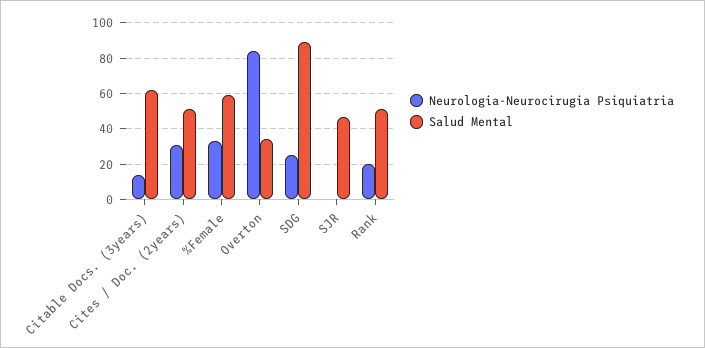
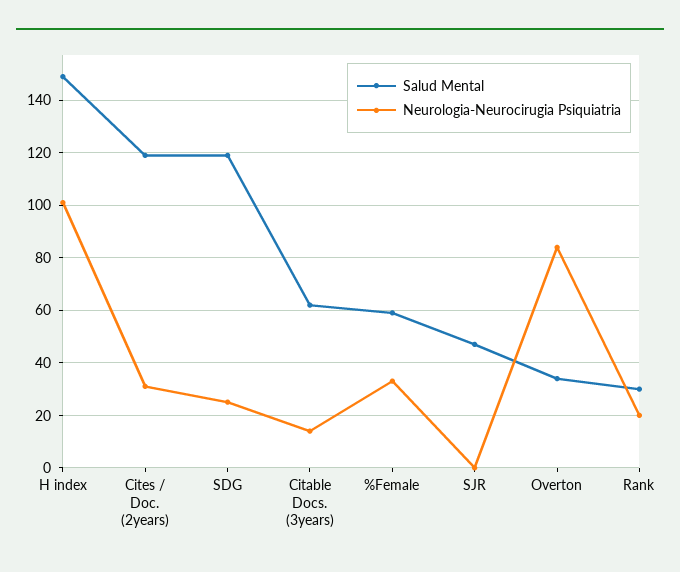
  {
    "Neurologia-Neurocirugia Psiquiatria": {
      "Citable Docs. (3years)": 15,
      "Cites / Doc. (2years)": 30,
      "%Female": 35,
      "Overton": 85,
      "SDG": 25,
      "SJR": 0,
-     "Rank": 20
+     "Rank": 20,
+     "H index": 100
    },
    "Salud Mental": {
      "Citable Docs. (3years)": 60,
-     "Cites / Doc. (2years)": 50,
+     "Cites / Doc. (2years)": 120,
      "%Female": 60,
      "Overton": 35,
-     "SDG": 90,
+     "SDG": 120,
      "SJR": 45,
-     "Rank": 50
+     "Rank": 30,
+     "H index": 150
    }
  }

